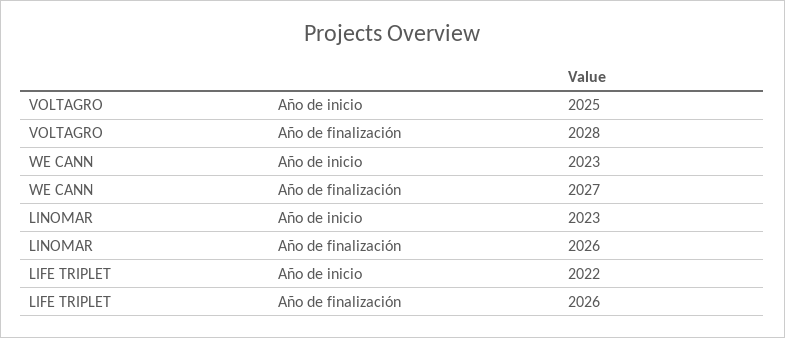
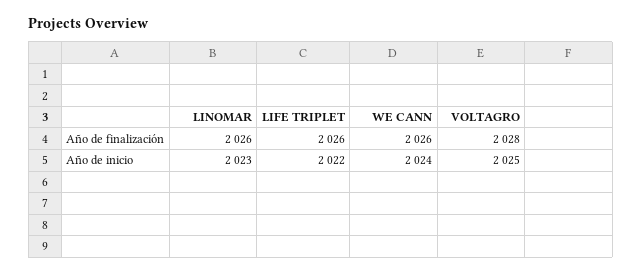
  {
    "VOLTAGRO": {
      "Año de inicio": 2025,
      "Año de finalización": 2028
    },
    "WE CANN": {
-     "Año de inicio": 2023,
+     "Año de inicio": 2024,
-     "Año de finalización": 2027
+     "Año de finalización": 2026
    },
    "LINOMAR": {
      "Año de inicio": 2023,
      "Año de finalización": 2026
    },
    "LIFE TRIPLET": {
      "Año de inicio": 2022,
      "Año de finalización": 2026
    }
  }

